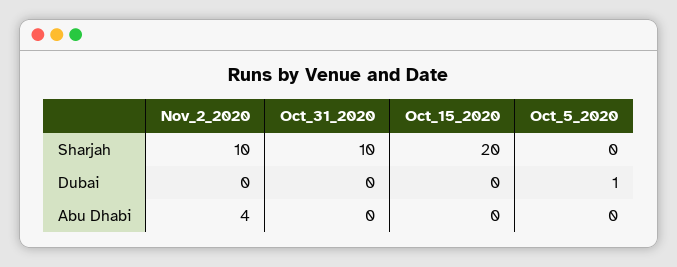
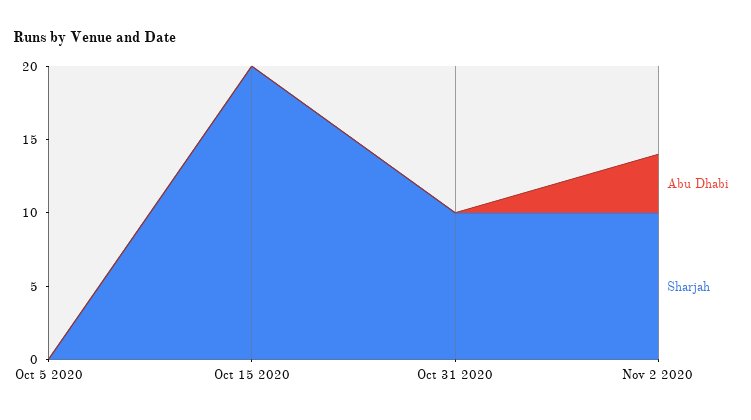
  {
    "Sharjah": {
      "Nov_2_2020": 10,
      "Oct_31_2020": 10,
      "Oct_15_2020": 20,
      "Oct_5_2020": 0
    },
-   "Dubai": {
-     "Nov_2_2020": 0,
-     "Oct_31_2020": 0,
-     "Oct_15_2020": 0,
-     "Oct_5_2020": 1
-   },
    "Abu Dhabi": {
      "Nov_2_2020": 4,
      "Oct_31_2020": 0,
      "Oct_15_2020": 0,
      "Oct_5_2020": 0
    }
  }

